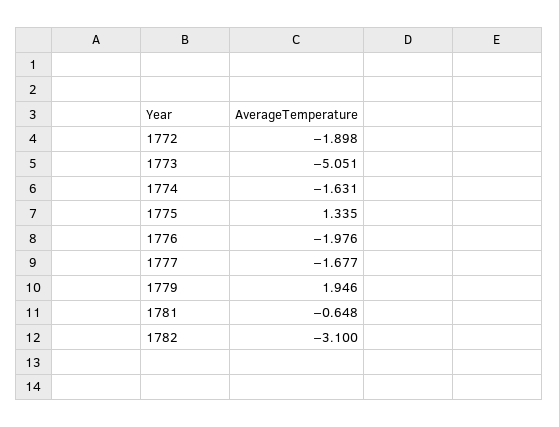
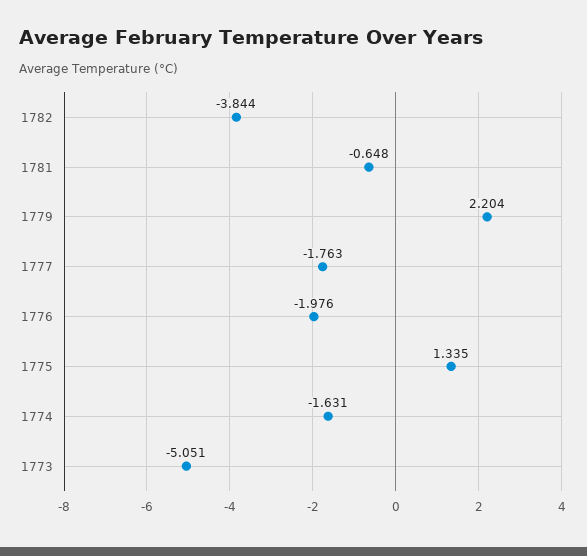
  {
-   "1772": -1.898,
    "1773": -5.051,
    "1774": -1.631,
    "1775": 1.335,
    "1776": -1.976,
-   "1777": -1.677,
+   "1777": -1.763,
-   "1779": 1.946,
+   "1779": 2.204,
    "1781": -0.648,
-   "1782": -3.1
+   "1782": -3.844
  }

